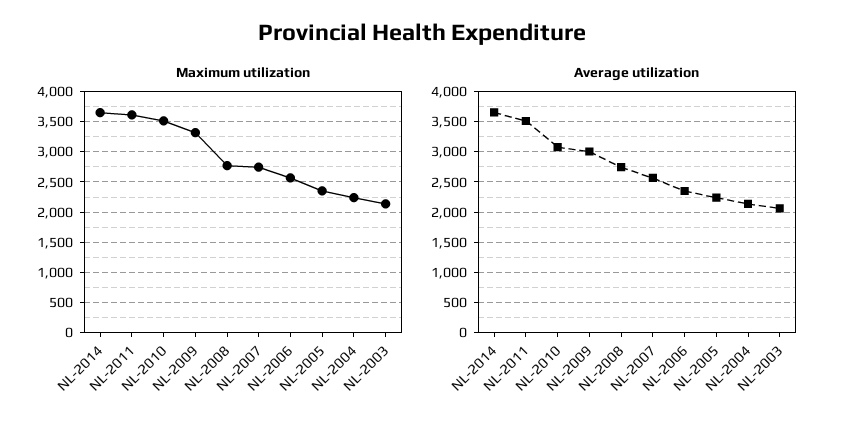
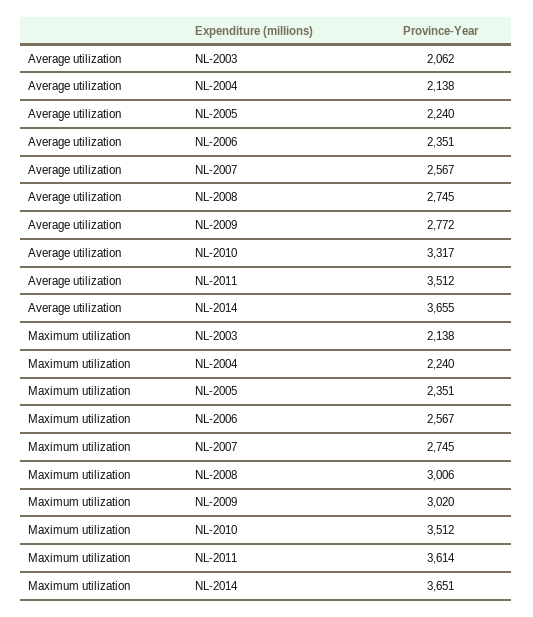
  {
    "Maximum utilization": {
      "NL-2014": 3651,
      "NL-2011": 3614,
      "NL-2010": 3512,
-     "NL-2009": 3300,
+     "NL-2009": 3020,
-     "NL-2008": 2800,
+     "NL-2008": 3006,
      "NL-2007": 2745,
      "NL-2006": 2567,
      "NL-2005": 2351,
      "NL-2004": 2240,
      "NL-2003": 2138
    },
    "Average utilization": {
      "NL-2014": 3655,
      "NL-2011": 3512,
-     "NL-2010": 3100,
+     "NL-2010": 3317,
-     "NL-2009": 3000,
+     "NL-2009": 2772,
      "NL-2008": 2745,
      "NL-2007": 2567,
      "NL-2006": 2351,
      "NL-2005": 2240,
      "NL-2004": 2138,
      "NL-2003": 2062
    }
  }

